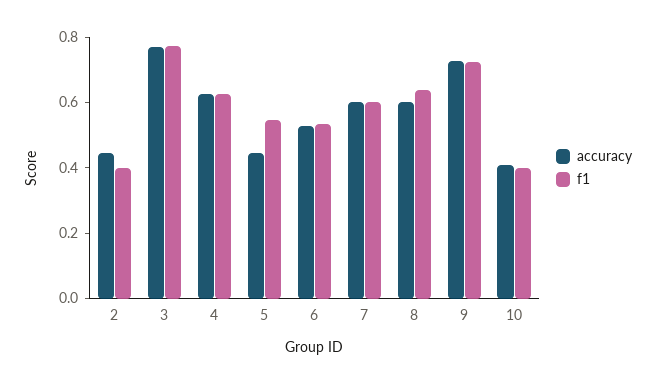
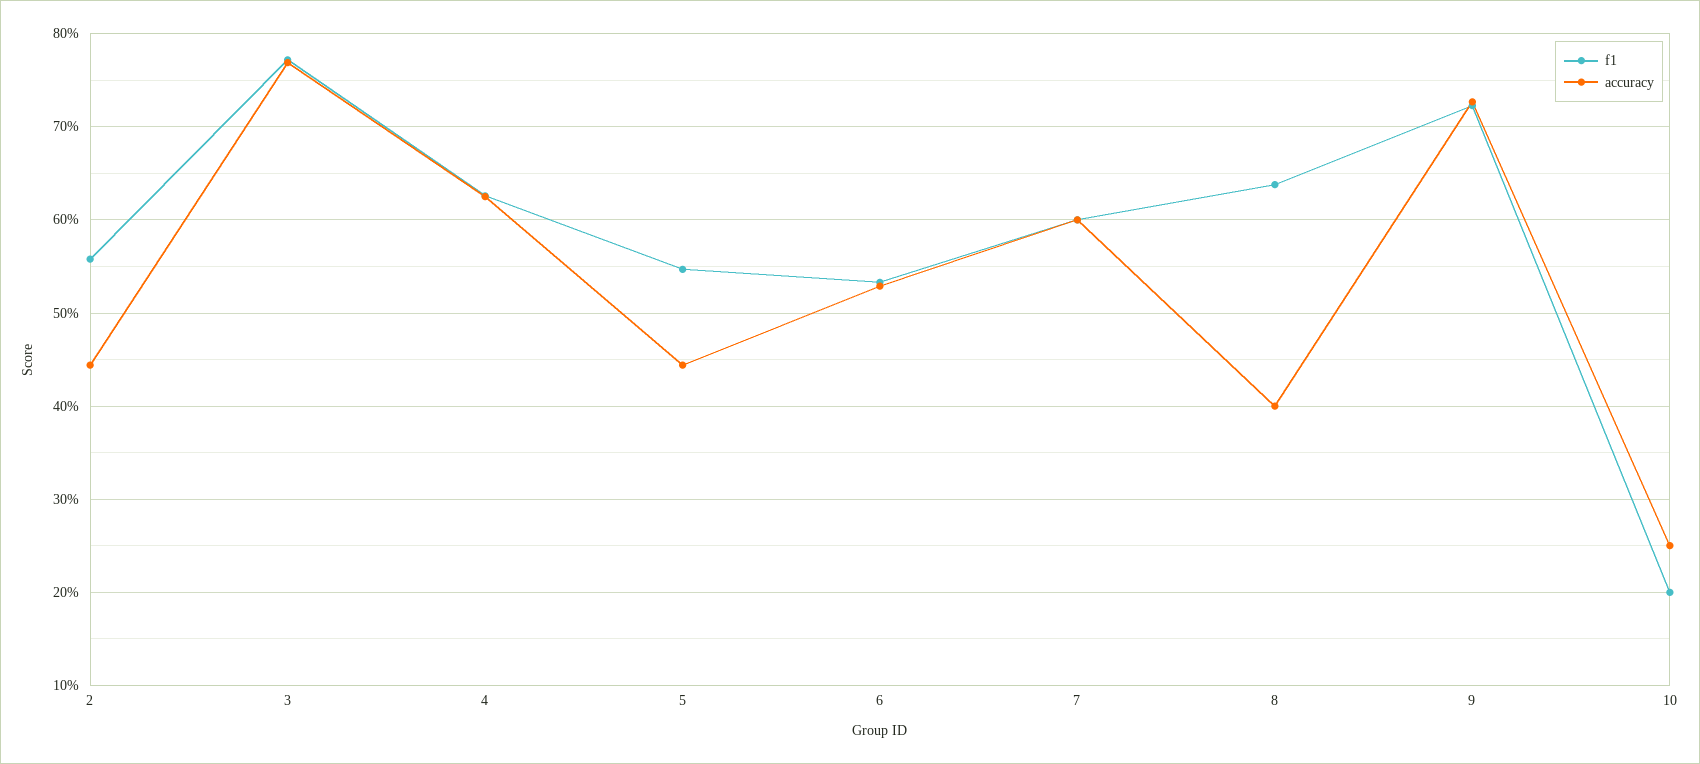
  {
    "accuracy": {
      "2": 0.44,
      "3": 0.77,
      "4": 0.63,
      "5": 0.44,
      "6": 0.53,
      "7": 0.6,
-     "8": 0.6,
+     "8": 0.4,
      "9": 0.73,
-     "10": 0.4
+     "10": 0.25
    },
    "f1": {
-     "2": 0.4,
+     "2": 0.56,
      "3": 0.77,
      "4": 0.63,
      "5": 0.55,
      "6": 0.53,
      "7": 0.6,
      "8": 0.64,
      "9": 0.72,
-     "10": 0.4
+     "10": 0.2
    }
  }

